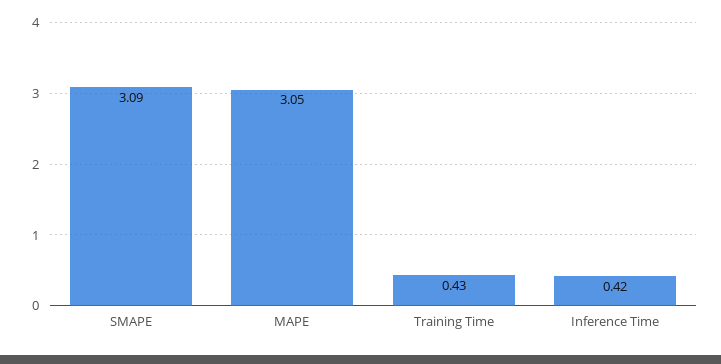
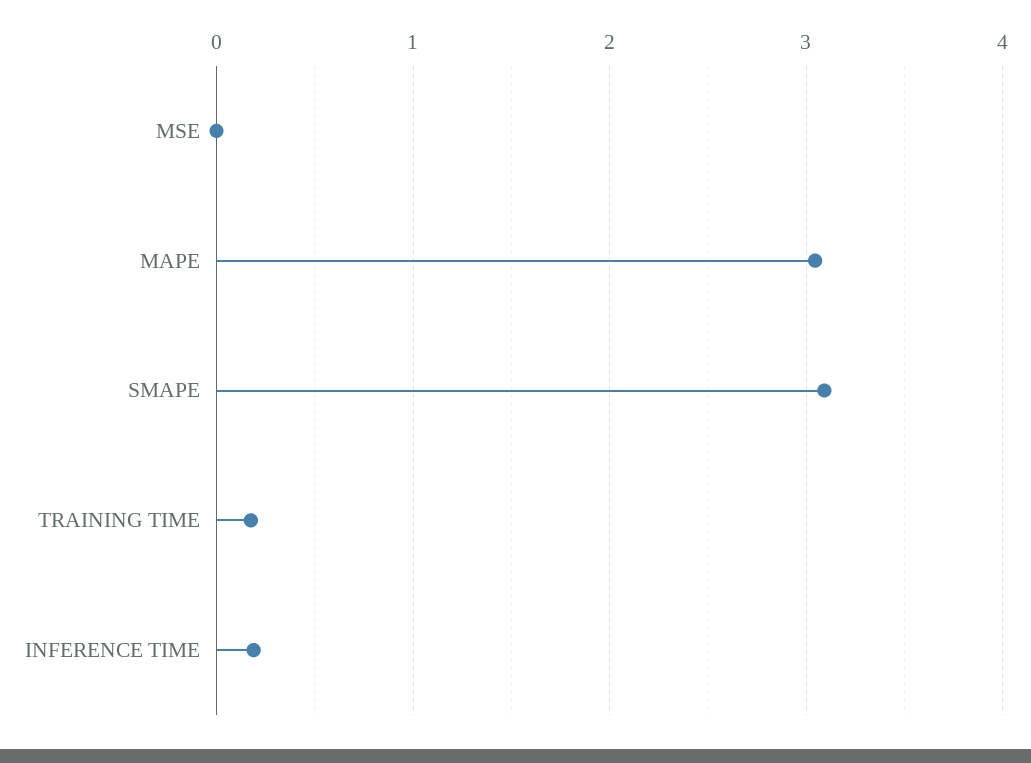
  {
    "SMAPE": 3.09,
    "MAPE": 3.05,
-   "Training Time": 0.43,
+   "Training Time": 0.2,
-   "Inference Time": 0.42
+   "Inference Time": 0.2,
+   "MSE": 0
  }

